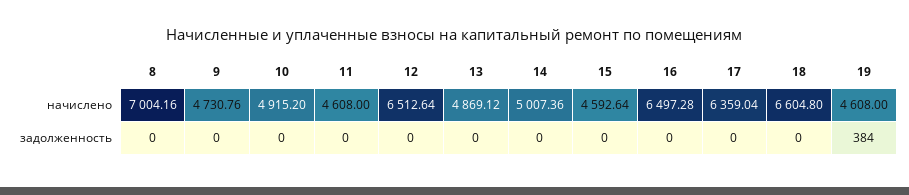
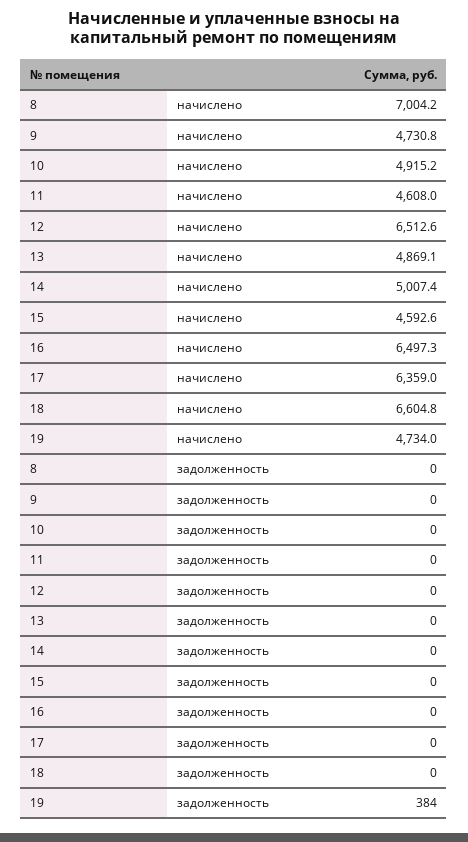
  {
    "8": {
      "начислено": 7004.16,
      "задолженность": 0
    },
    "9": {
      "начислено": 4730.76,
      "задолженность": 0
    },
    "10": {
      "начислено": 4915.2,
      "задолженность": 0
    },
    "11": {
      "начислено": 4608,
      "задолженность": 0
    },
    "12": {
      "начислено": 6512.64,
      "задолженность": 0
    },
    "13": {
      "начислено": 4869.12,
      "задолженность": 0
    },
    "14": {
      "начислено": 5007.36,
      "задолженность": 0
    },
    "15": {
      "начислено": 4592.64,
      "задолженность": 0
    },
    "16": {
      "начислено": 6497.28,
      "задолженность": 0
    },
    "17": {
      "начислено": 6359.04,
      "задолженность": 0
    },
    "18": {
      "начислено": 6604.8,
      "задолженность": 0
    },
    "19": {
-     "начислено": 4608,
+     "начислено": 4734,
      "задолженность": 384
    }
  }

